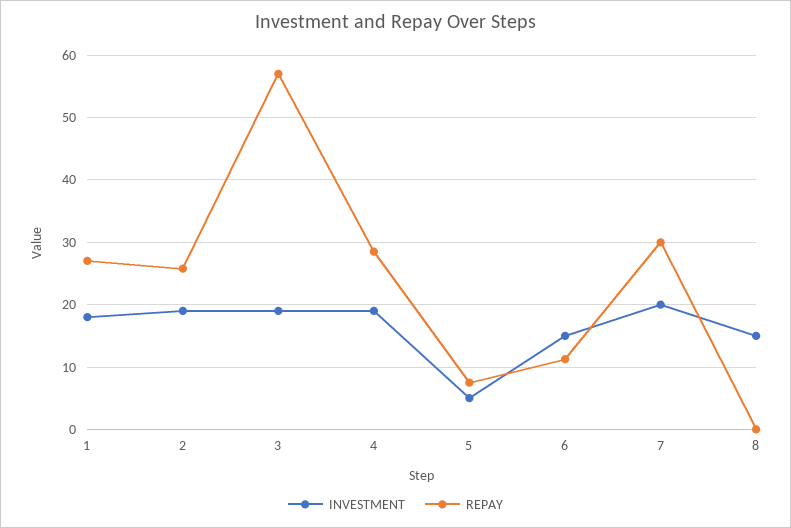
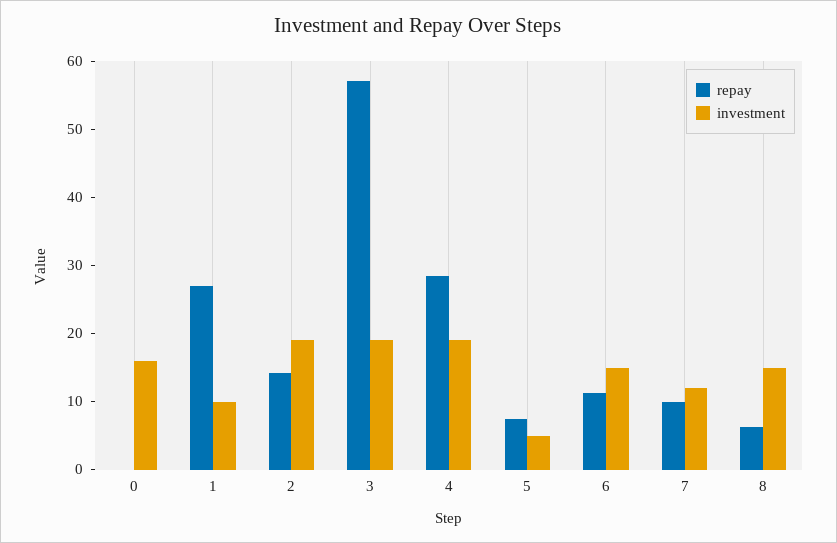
  {
    "INVESTMENT": {
-     "1": 18,
+     "1": 10,
      "2": 19,
      "3": 19,
      "4": 19,
      "5": 5,
      "6": 15,
-     "7": 20,
+     "7": 12,
-     "8": 15
+     "8": 15,
+     "0": 16
    },
    "REPAY": {
      "1": 27,
-     "2": 26,
+     "2": 14,
      "3": 57,
      "4": 29,
      "5": 8,
      "6": 11,
-     "7": 30,
+     "7": 10,
-     "8": 0
+     "8": 6,
+     "0": 0
    }
  }

